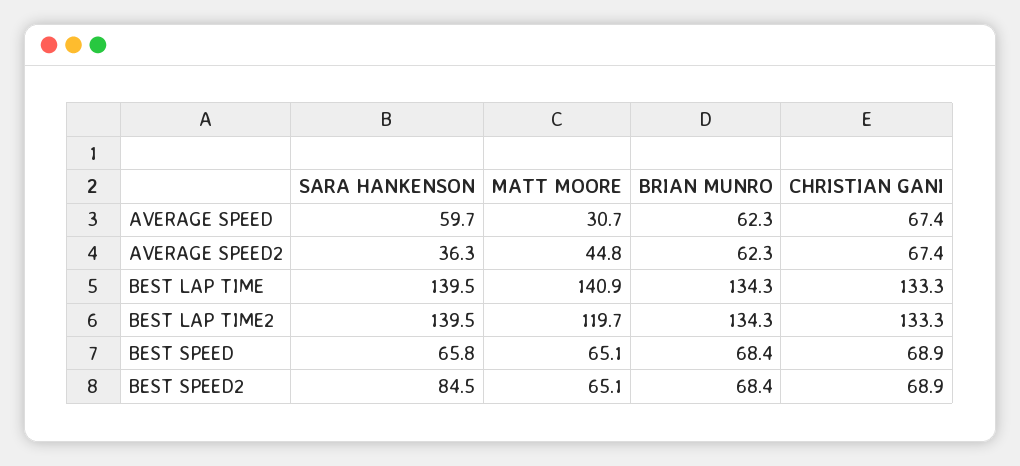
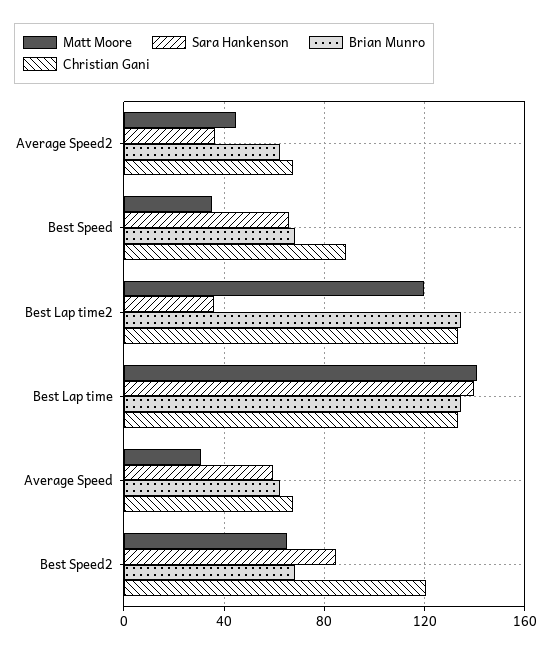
  {
    "SARA HANKENSON": {
      "AVERAGE SPEED": 59.7,
      "AVERAGE SPEED2": 36.3,
      "BEST LAP TIME": 139.5,
-     "BEST LAP TIME2": 139.5,
+     "BEST LAP TIME2": 35,
      "BEST SPEED": 65.8,
      "BEST SPEED2": 84.5
    },
    "MATT MOORE": {
      "AVERAGE SPEED": 30.7,
      "AVERAGE SPEED2": 44.8,
      "BEST LAP TIME": 140.9,
      "BEST LAP TIME2": 119.7,
-     "BEST SPEED": 65.1,
+     "BEST SPEED": 35,
      "BEST SPEED2": 65.1
    },
    "BRIAN MUNRO": {
      "AVERAGE SPEED": 62.3,
      "AVERAGE SPEED2": 62.3,
      "BEST LAP TIME": 134.3,
      "BEST LAP TIME2": 134.3,
      "BEST SPEED": 68.4,
      "BEST SPEED2": 68.4
    },
    "CHRISTIAN GANI": {
      "AVERAGE SPEED": 67.4,
      "AVERAGE SPEED2": 67.4,
      "BEST LAP TIME": 133.3,
      "BEST LAP TIME2": 133.3,
-     "BEST SPEED": 68.9,
+     "BEST SPEED": 90,
-     "BEST SPEED2": 68.9
+     "BEST SPEED2": 120
    }
  }

